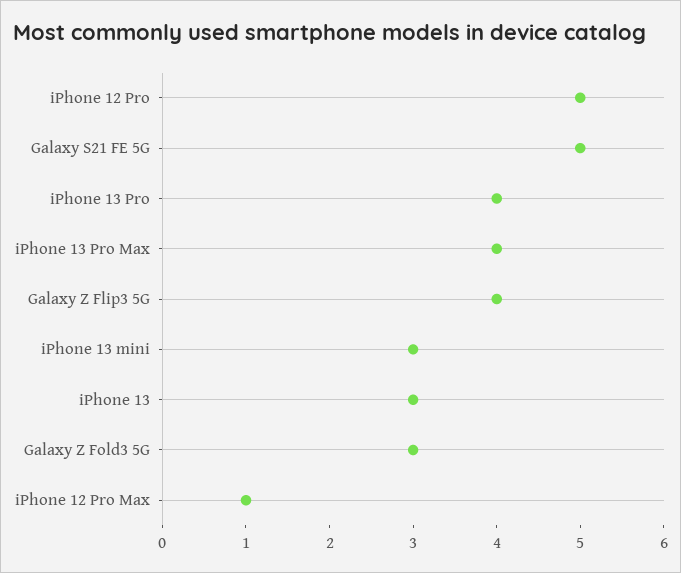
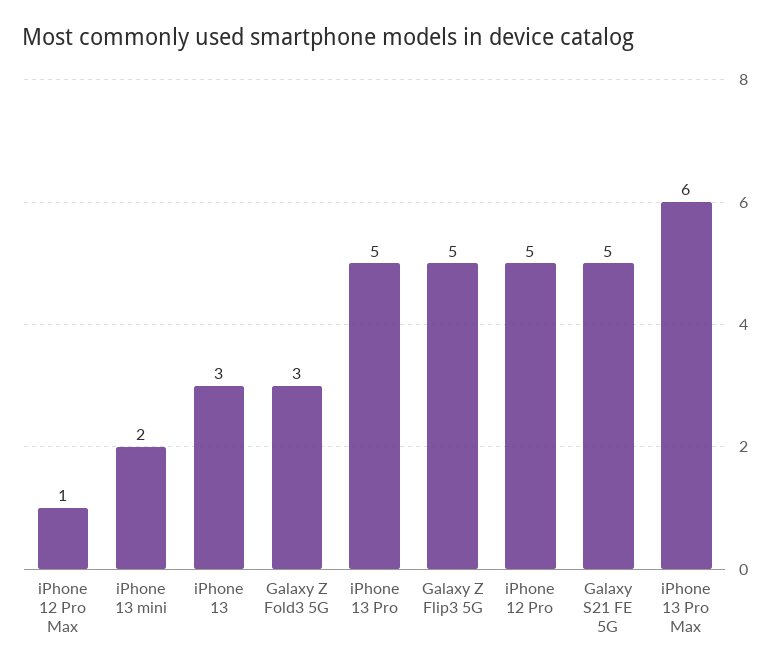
  {
    "iPhone 12 Pro": 5,
    "Galaxy S21 FE 5G": 5,
-   "iPhone 13 Pro": 4,
+   "iPhone 13 Pro": 5,
-   "iPhone 13 Pro Max": 4,
+   "iPhone 13 Pro Max": 6,
-   "Galaxy Z Flip3 5G": 4,
+   "Galaxy Z Flip3 5G": 5,
-   "iPhone 13 mini": 3,
+   "iPhone 13 mini": 2,
    "iPhone 13": 3,
    "Galaxy Z Fold3 5G": 3,
    "iPhone 12 Pro Max": 1
  }

